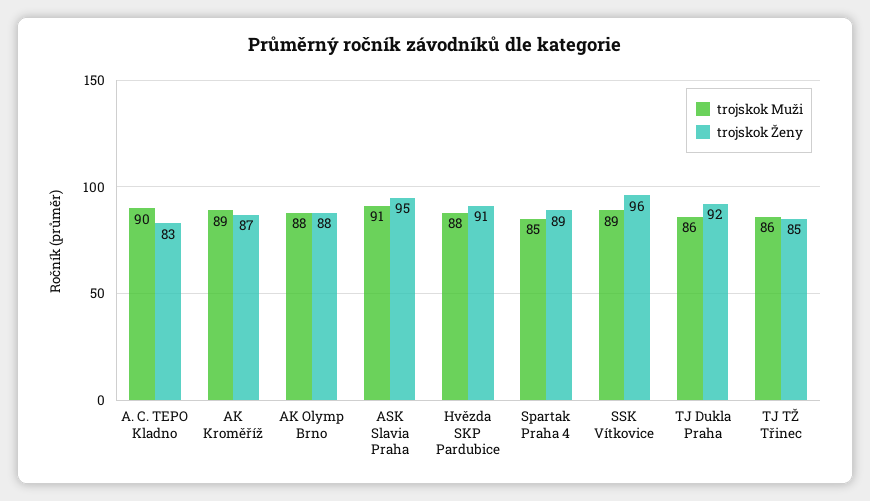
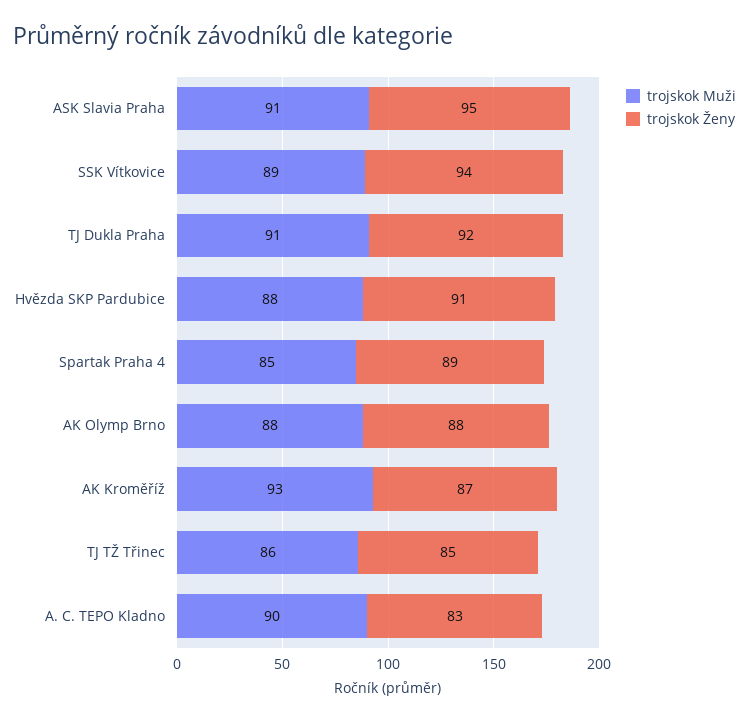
  {
    "trojskok Muži": {
      "A. C. TEPO Kladno": 90,
-     "AK Kroměříž": 89,
+     "AK Kroměříž": 93,
      "AK Olymp Brno": 88,
      "ASK Slavia Praha": 91,
      "Hvězda SKP Pardubice": 88,
      "Spartak Praha 4": 85,
      "SSK Vítkovice": 89,
-     "TJ Dukla Praha": 86,
+     "TJ Dukla Praha": 91,
      "TJ TŽ Třinec": 86
    },
    "trojskok Ženy": {
      "A. C. TEPO Kladno": 83,
      "AK Kroměříž": 87,
      "AK Olymp Brno": 88,
      "ASK Slavia Praha": 95,
      "Hvězda SKP Pardubice": 91,
      "Spartak Praha 4": 89,
-     "SSK Vítkovice": 96,
+     "SSK Vítkovice": 94,
      "TJ Dukla Praha": 92,
      "TJ TŽ Třinec": 85
    }
  }

